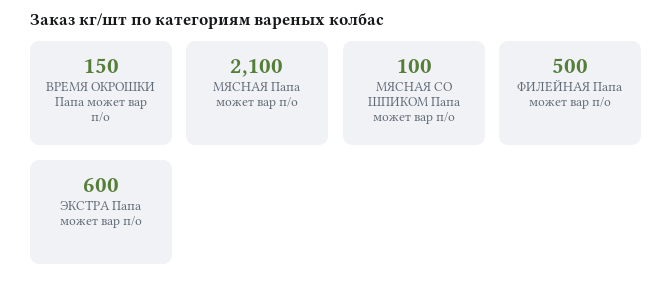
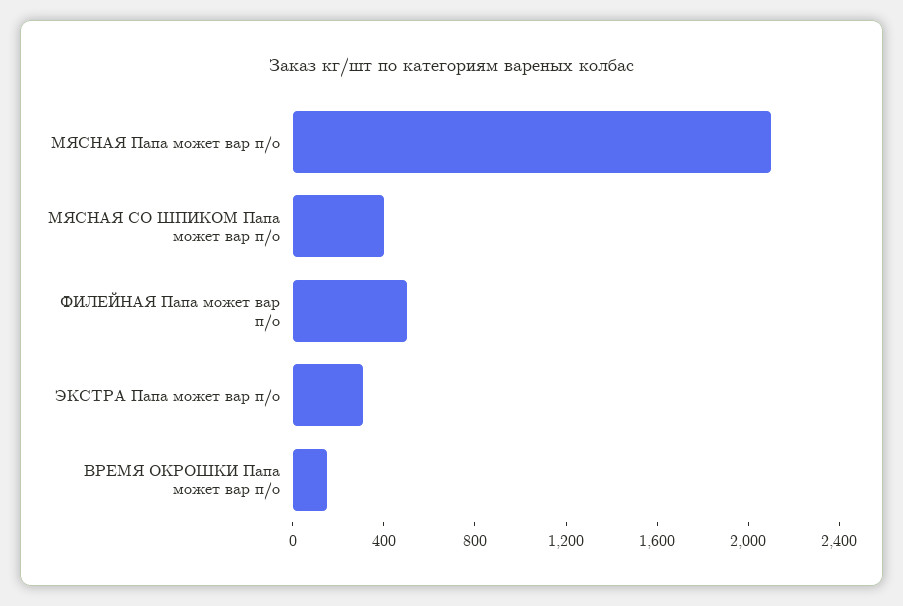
  {
    "ВРЕМЯ ОКРОШКИ Папа может вар п/о": 150,
    "МЯСНАЯ Папа может вар п/о": 2100,
-   "МЯСНАЯ СО ШПИКОМ Папа может вар п/о": 100,
+   "МЯСНАЯ СО ШПИКОМ Папа может вар п/о": 400,
    "ФИЛЕЙНАЯ Папа может вар п/о": 500,
-   "ЭКСТРА Папа может вар п/о": 600
+   "ЭКСТРА Папа может вар п/о": 300
  }

